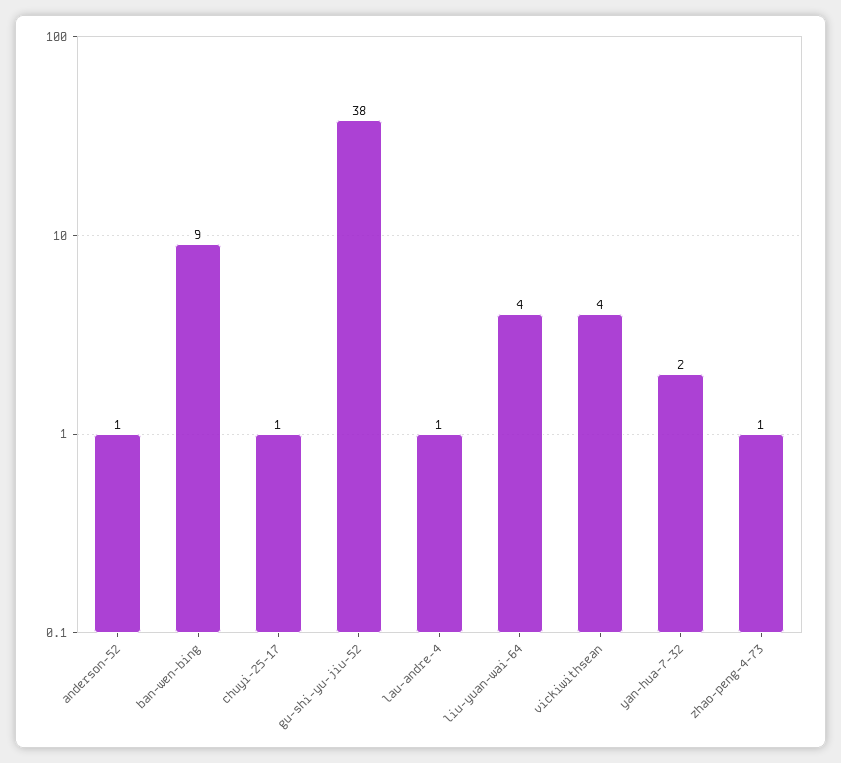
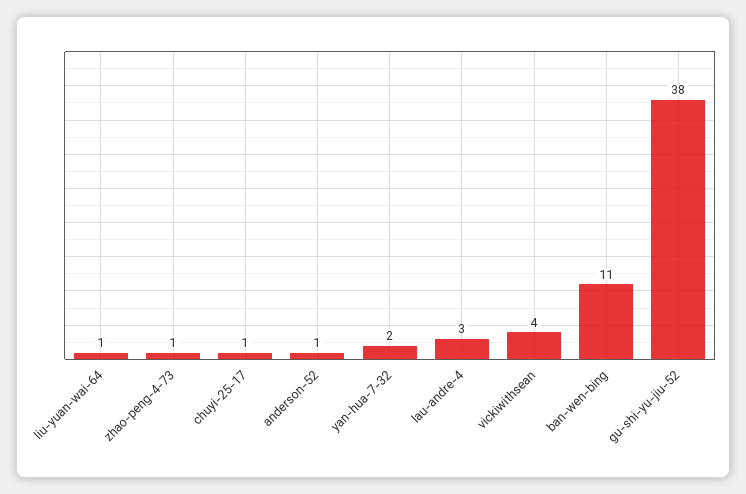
  {
    "anderson-52": 1,
-   "ban-wen-bing": 9,
+   "ban-wen-bing": 11,
    "chuyi-25-17": 1,
    "gu-shi-yu-jiu-52": 38,
-   "lau-andre-4": 1,
+   "lau-andre-4": 3,
-   "liu-yuan-wai-64": 4,
+   "liu-yuan-wai-64": 1,
    "vickiwithsean": 4,
    "yan-hua-7-32": 2,
    "zhao-peng-4-73": 1
  }

